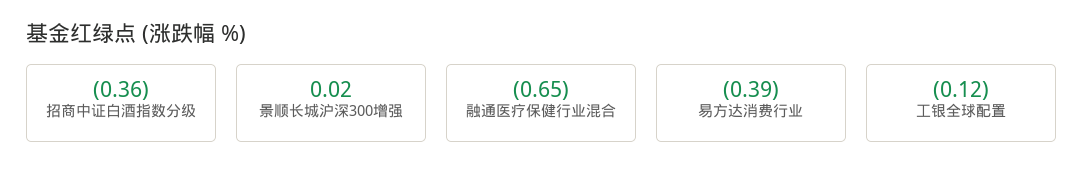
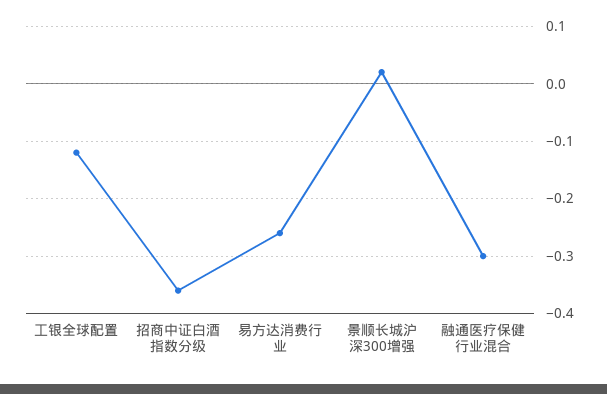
  {
    "招商中证白酒指数分级": -0.36,
    "景顺长城沪深300增强": 0.02,
-   "融通医疗保健行业混合": -0.65,
+   "融通医疗保健行业混合": -0.3,
-   "易方达消费行业": -0.39,
+   "易方达消费行业": -0.25,
    "工银全球配置": -0.12
  }

